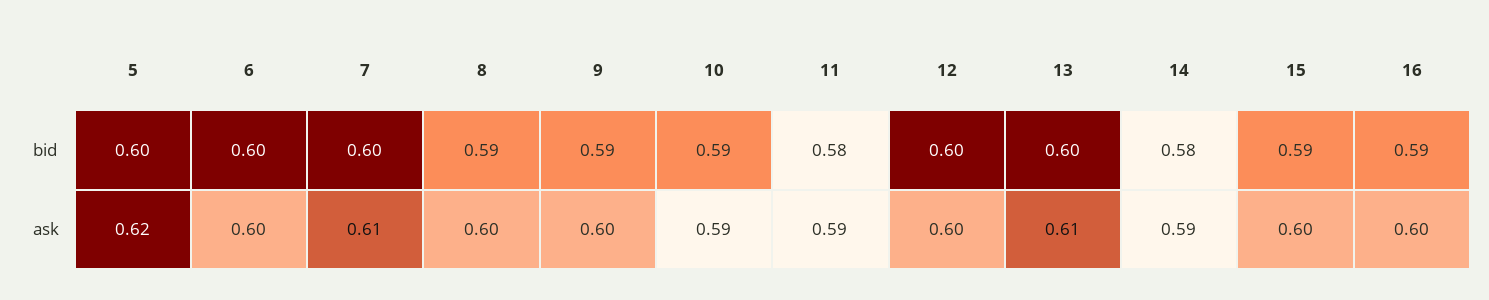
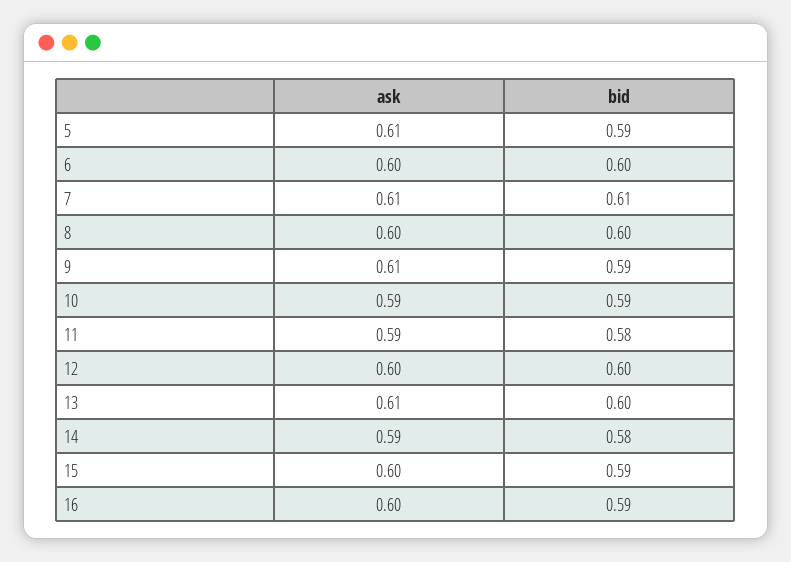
  {
    "5": {
-     "bid": 0.6,
+     "bid": 0.59,
-     "ask": 0.62
+     "ask": 0.61
    },
    "6": {
      "bid": 0.6,
      "ask": 0.6
    },
    "7": {
-     "bid": 0.6,
+     "bid": 0.61,
      "ask": 0.61
    },
    "8": {
-     "bid": 0.59,
+     "bid": 0.6,
      "ask": 0.6
    },
    "9": {
      "bid": 0.59,
-     "ask": 0.6
+     "ask": 0.61
    },
    "10": {
      "bid": 0.59,
      "ask": 0.59
    },
    "11": {
      "bid": 0.58,
      "ask": 0.59
    },
    "12": {
      "bid": 0.6,
      "ask": 0.6
    },
    "13": {
      "bid": 0.6,
      "ask": 0.61
    },
    "14": {
      "bid": 0.58,
      "ask": 0.59
    },
    "15": {
      "bid": 0.59,
      "ask": 0.6
    },
    "16": {
      "bid": 0.59,
      "ask": 0.6
    }
  }

